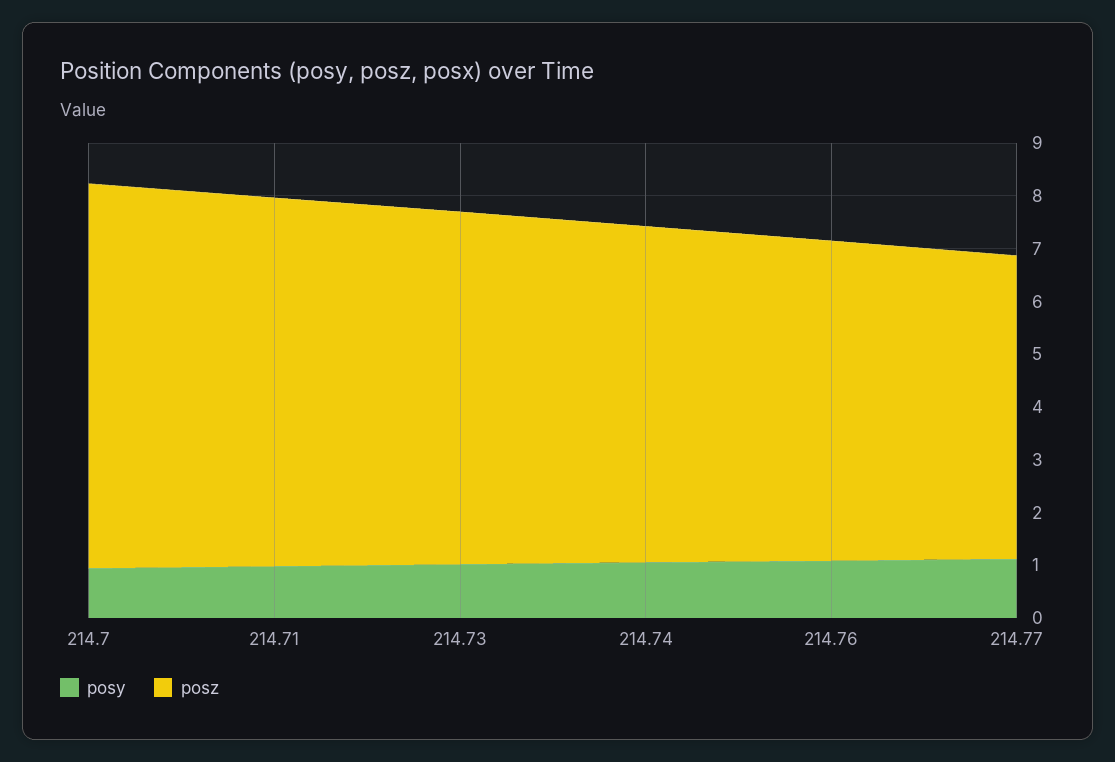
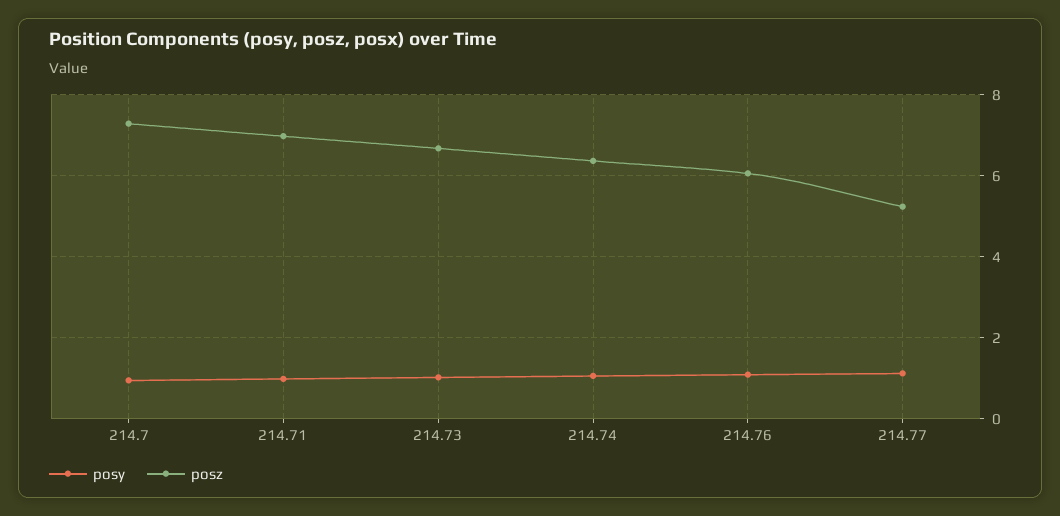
  {
    "posy": {
      "214.7": 1,
      "214.71": 1,
      "214.73": 1,
      "214.74": 1,
      "214.76": 1,
      "214.77": 1.2
    },
    "posz": {
      "214.7": 7.2,
      "214.71": 7,
      "214.73": 6.6,
      "214.74": 6.4,
      "214.76": 6,
-     "214.77": 5.8
+     "214.77": 5.2
    }
  }

